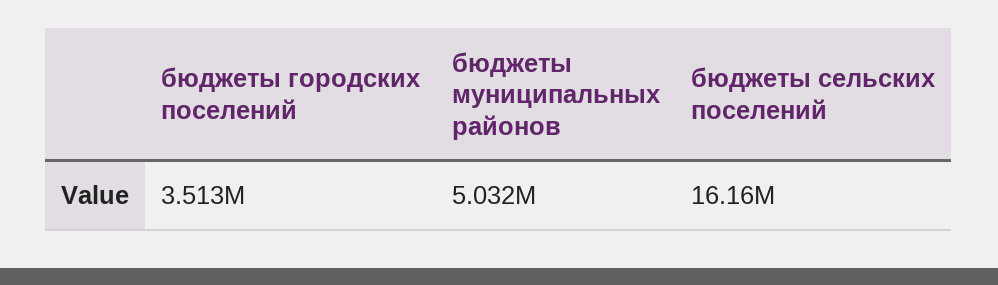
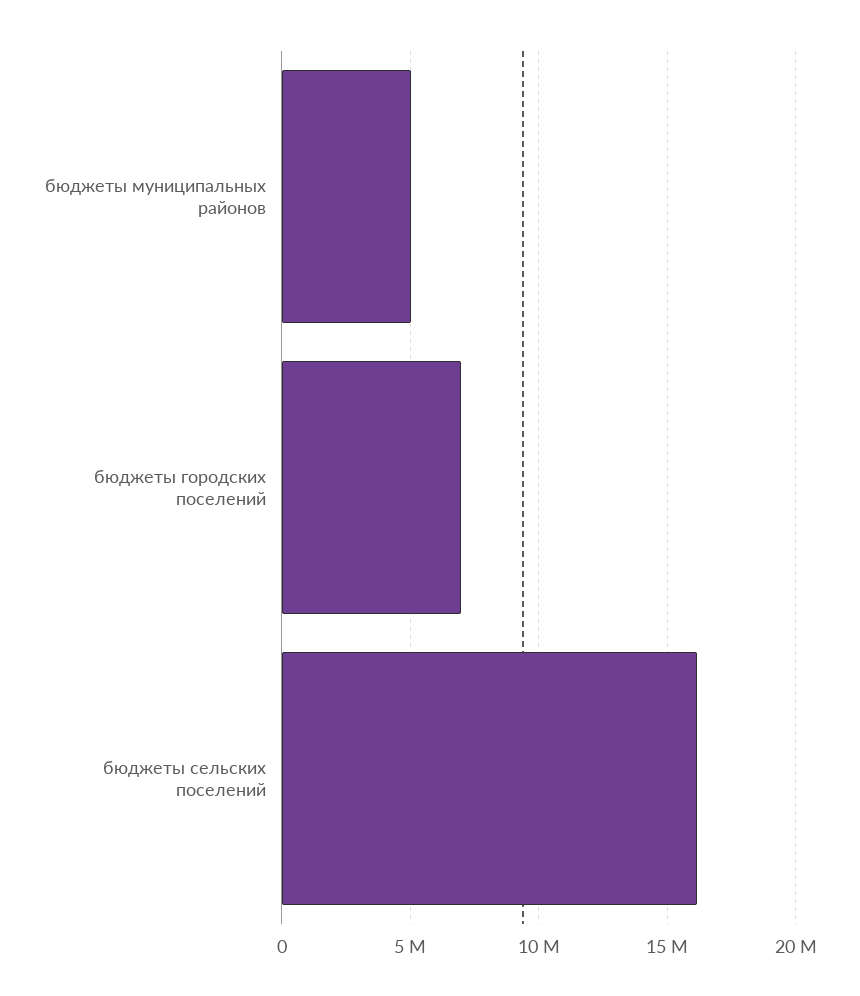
  {
-   "бюджеты городских поселений": 3513000,
+   "бюджеты городских поселений": 7000000,
    "бюджеты муниципальных районов": 5032000,
    "бюджеты сельских поселений": 16160000
  }

